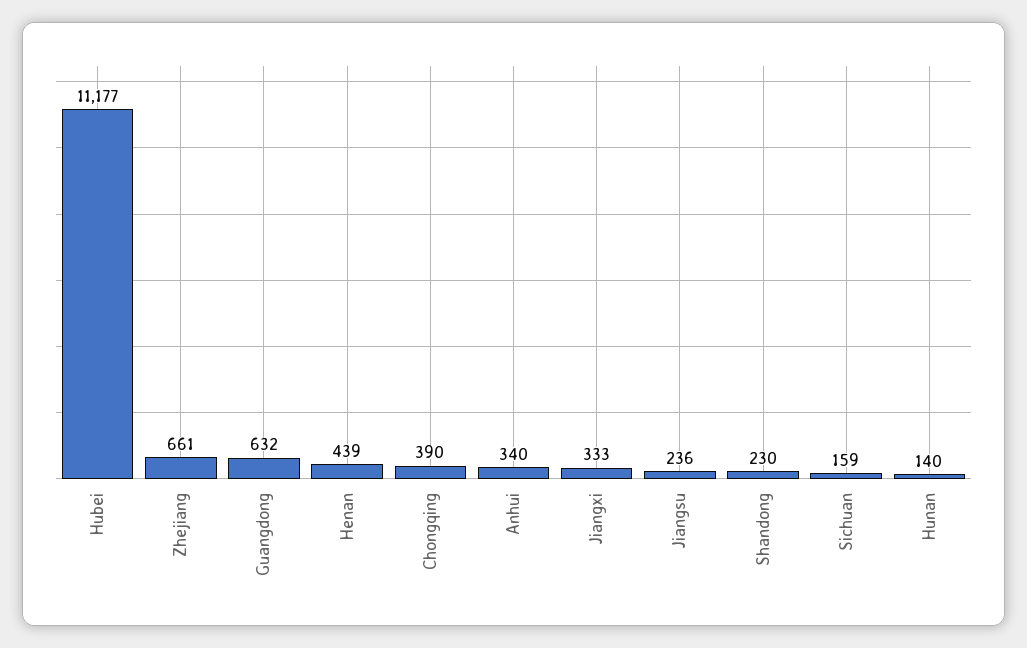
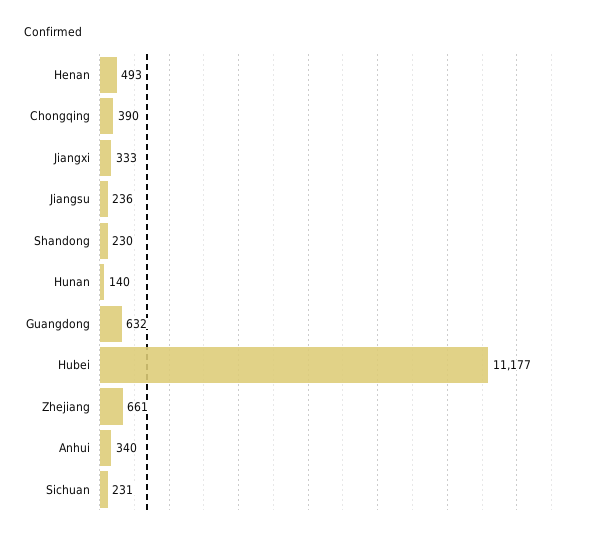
  {
    "Hubei": 11177,
    "Zhejiang": 661,
    "Guangdong": 632,
-   "Henan": 439,
+   "Henan": 493,
    "Chongqing": 390,
    "Anhui": 340,
    "Jiangxi": 333,
    "Jiangsu": 236,
    "Shandong": 230,
-   "Sichuan": 159,
+   "Sichuan": 231,
    "Hunan": 140
  }

